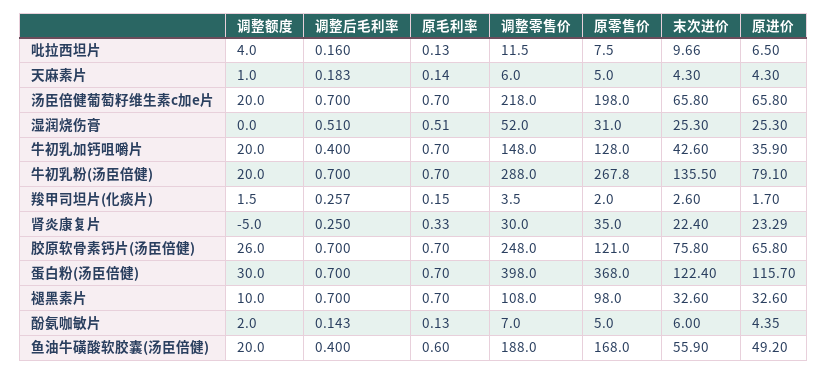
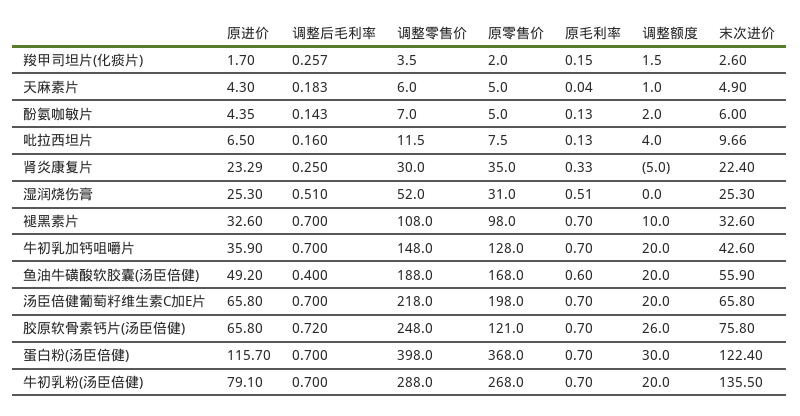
  {
    "调整额度": {
      "吡拉西坦片": 4,
      "天麻素片": 1,
      "汤臣倍健葡萄籽维生素c加e片": 20,
      "湿润烧伤膏": 0,
      "牛初乳加钙咀嚼片": 20,
      "牛初乳粉(汤臣倍健)": 20,
      "羧甲司坦片(化痰片)": 1.5,
      "肾炎康复片": -5,
      "胶原软骨素钙片(汤臣倍健)": 26,
      "蛋白粉(汤臣倍健)": 30,
      "褪黑素片": 10,
      "酚氨咖敏片": 2,
      "鱼油牛磺酸软胶囊(汤臣倍健)": 20
    },
    "调整后毛利率": {
      "吡拉西坦片": 0.16,
      "天麻素片": 0.183,
      "汤臣倍健葡萄籽维生素c加e片": 0.7,
      "湿润烧伤膏": 0.51,
-     "牛初乳加钙咀嚼片": 0.4,
+     "牛初乳加钙咀嚼片": 0.7,
      "牛初乳粉(汤臣倍健)": 0.7,
      "羧甲司坦片(化痰片)": 0.257,
      "肾炎康复片": 0.25,
-     "胶原软骨素钙片(汤臣倍健)": 0.7,
+     "胶原软骨素钙片(汤臣倍健)": 0.72,
      "蛋白粉(汤臣倍健)": 0.7,
      "褪黑素片": 0.7,
      "酚氨咖敏片": 0.143,
      "鱼油牛磺酸软胶囊(汤臣倍健)": 0.4
    },
    "原毛利率": {
      "吡拉西坦片": 0.13,
-     "天麻素片": 0.14,
+     "天麻素片": 0.04,
      "汤臣倍健葡萄籽维生素c加e片": 0.7,
      "湿润烧伤膏": 0.51,
      "牛初乳加钙咀嚼片": 0.7,
      "牛初乳粉(汤臣倍健)": 0.7,
      "羧甲司坦片(化痰片)": 0.15,
      "肾炎康复片": 0.33,
      "胶原软骨素钙片(汤臣倍健)": 0.7,
      "蛋白粉(汤臣倍健)": 0.7,
      "褪黑素片": 0.7,
      "酚氨咖敏片": 0.13,
      "鱼油牛磺酸软胶囊(汤臣倍健)": 0.6
    },
    "调整零售价": {
      "吡拉西坦片": 11.5,
      "天麻素片": 6,
      "汤臣倍健葡萄籽维生素c加e片": 218,
      "湿润烧伤膏": 52,
      "牛初乳加钙咀嚼片": 148,
      "牛初乳粉(汤臣倍健)": 288,
      "羧甲司坦片(化痰片)": 3.5,
      "肾炎康复片": 30,
      "胶原软骨素钙片(汤臣倍健)": 248,
      "蛋白粉(汤臣倍健)": 398,
      "褪黑素片": 108,
      "酚氨咖敏片": 7,
      "鱼油牛磺酸软胶囊(汤臣倍健)": 188
    },
    "原零售价": {
      "吡拉西坦片": 7.5,
      "天麻素片": 5,
      "汤臣倍健葡萄籽维生素c加e片": 198,
      "湿润烧伤膏": 31,
      "牛初乳加钙咀嚼片": 128,
-     "牛初乳粉(汤臣倍健)": 267.8,
+     "牛初乳粉(汤臣倍健)": 268,
      "羧甲司坦片(化痰片)": 2,
      "肾炎康复片": 35,
      "胶原软骨素钙片(汤臣倍健)": 121,
      "蛋白粉(汤臣倍健)": 368,
      "褪黑素片": 98,
      "酚氨咖敏片": 5,
      "鱼油牛磺酸软胶囊(汤臣倍健)": 168
    },
    "末次进价": {
      "吡拉西坦片": 9.66,
-     "天麻素片": 4.3,
+     "天麻素片": 4.9,
      "汤臣倍健葡萄籽维生素c加e片": 65.8,
      "湿润烧伤膏": 25.3,
      "牛初乳加钙咀嚼片": 42.6,
      "牛初乳粉(汤臣倍健)": 135.5,
      "羧甲司坦片(化痰片)": 2.6,
      "肾炎康复片": 22.4,
      "胶原软骨素钙片(汤臣倍健)": 75.8,
      "蛋白粉(汤臣倍健)": 122.4,
      "褪黑素片": 32.6,
      "酚氨咖敏片": 6,
      "鱼油牛磺酸软胶囊(汤臣倍健)": 55.9
    },
    "原进价": {
      "吡拉西坦片": 6.5,
      "天麻素片": 4.3,
      "汤臣倍健葡萄籽维生素c加e片": 65.8,
      "湿润烧伤膏": 25.3,
      "牛初乳加钙咀嚼片": 35.9,
      "牛初乳粉(汤臣倍健)": 79.1,
      "羧甲司坦片(化痰片)": 1.7,
      "肾炎康复片": 23.29,
      "胶原软骨素钙片(汤臣倍健)": 65.8,
      "蛋白粉(汤臣倍健)": 115.7,
      "褪黑素片": 32.6,
      "酚氨咖敏片": 4.35,
      "鱼油牛磺酸软胶囊(汤臣倍健)": 49.2
    }
  }

